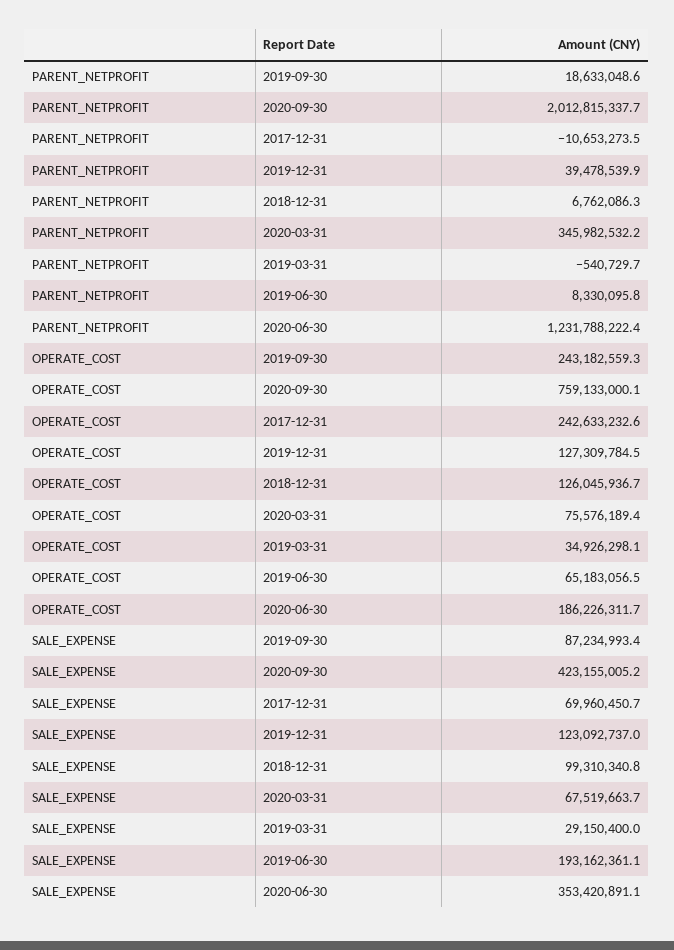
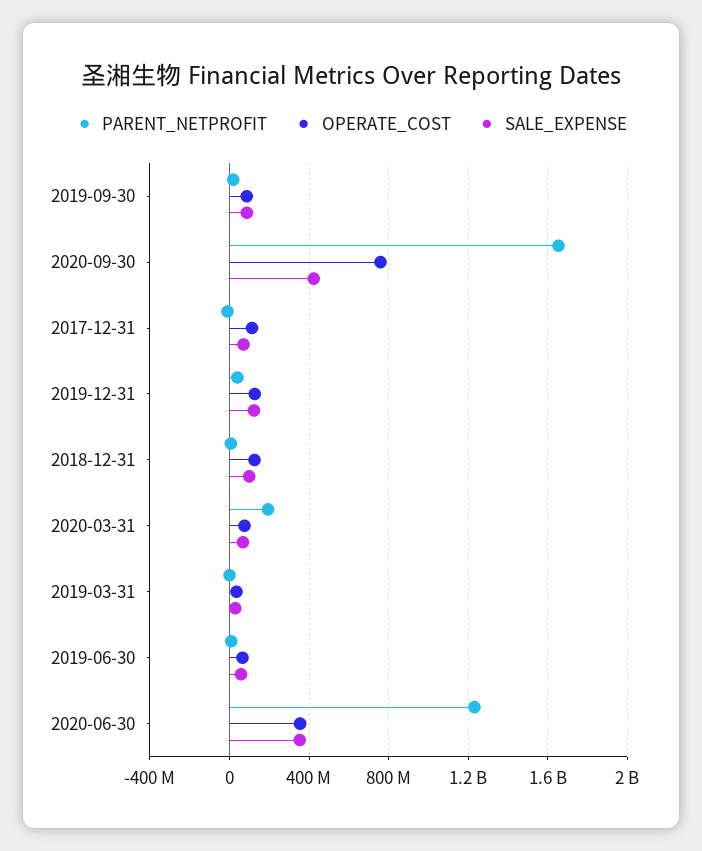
  {
    "PARENT_NETPROFIT": {
      "2019-09-30": 18633048.6,
-     "2020-09-30": 2012815337.7,
+     "2020-09-30": 1650000000,
      "2017-12-31": -10653273.5,
      "2019-12-31": 39478539.9,
      "2018-12-31": 6762086.3,
-     "2020-03-31": 345982532.2,
+     "2020-03-31": 200000000,
      "2019-03-31": -540729.7,
      "2019-06-30": 8330095.8,
      "2020-06-30": 1231788222.4
    },
    "OPERATE_COST": {
-     "2019-09-30": 243182559.3,
+     "2019-09-30": 100000000,
      "2020-09-30": 759133000.1,
-     "2017-12-31": 242633232.6,
+     "2017-12-31": 100000000,
      "2019-12-31": 127309784.5,
      "2018-12-31": 126045936.7,
      "2020-03-31": 75576189.4,
      "2019-03-31": 34926298.1,
      "2019-06-30": 65183056.5,
-     "2020-06-30": 186226311.7
+     "2020-06-30": 350000000
    },
    "SALE_EXPENSE": {
      "2019-09-30": 87234993.4,
      "2020-09-30": 423155005.2,
      "2017-12-31": 69960450.7,
      "2019-12-31": 123092737,
      "2018-12-31": 99310340.8,
      "2020-03-31": 67519663.7,
      "2019-03-31": 29150400,
-     "2019-06-30": 193162361.1,
+     "2019-06-30": 50000000,
      "2020-06-30": 353420891.1
    }
  }

